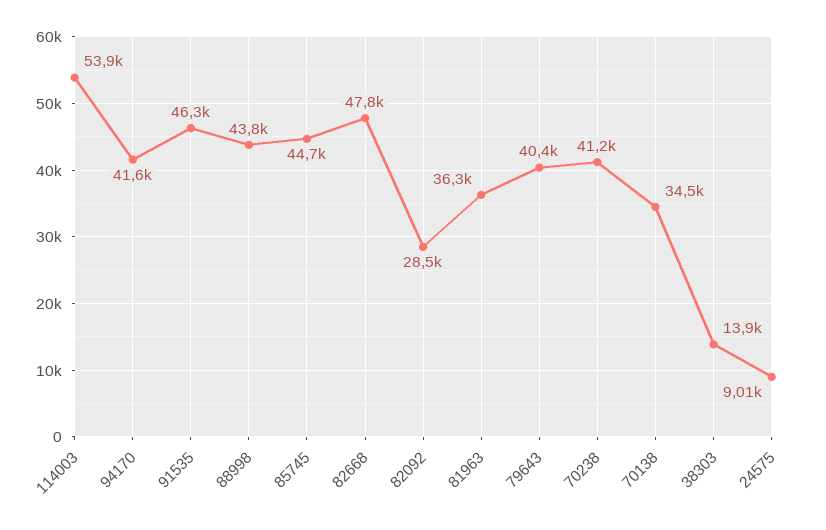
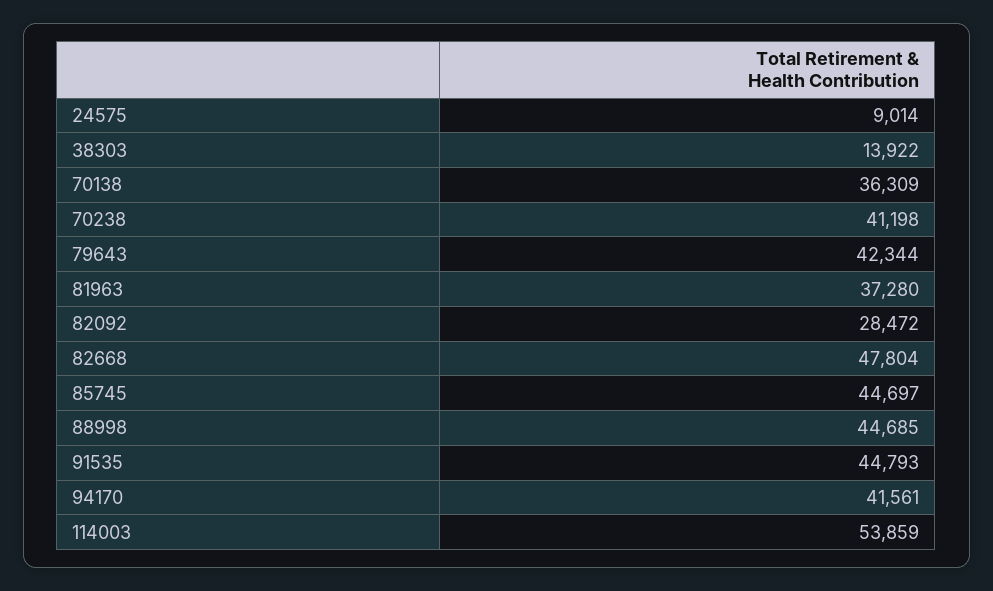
  {
    "114003": 53859,
    "94170": 41561,
-   "91535": 46300,
+   "91535": 44793,
-   "88998": 43800,
+   "88998": 44685,
    "85745": 44697,
    "82668": 47804,
    "82092": 28472,
-   "81963": 36300,
+   "81963": 37280,
-   "79643": 40400,
+   "79643": 42344,
    "70238": 41198,
-   "70138": 34500,
+   "70138": 36309,
    "38303": 13922,
    "24575": 9014
  }

